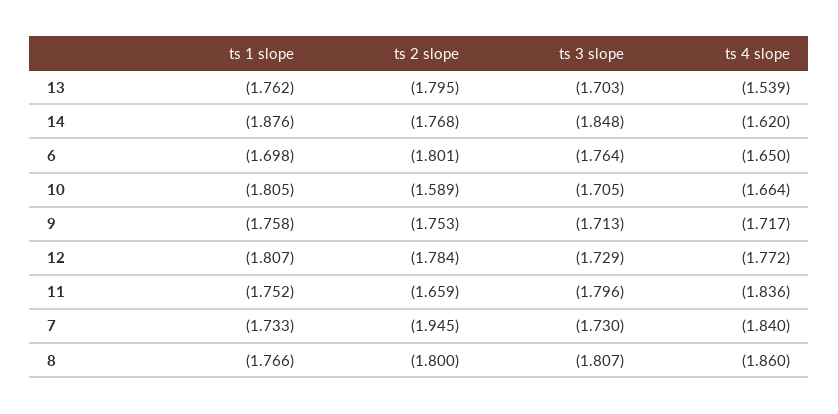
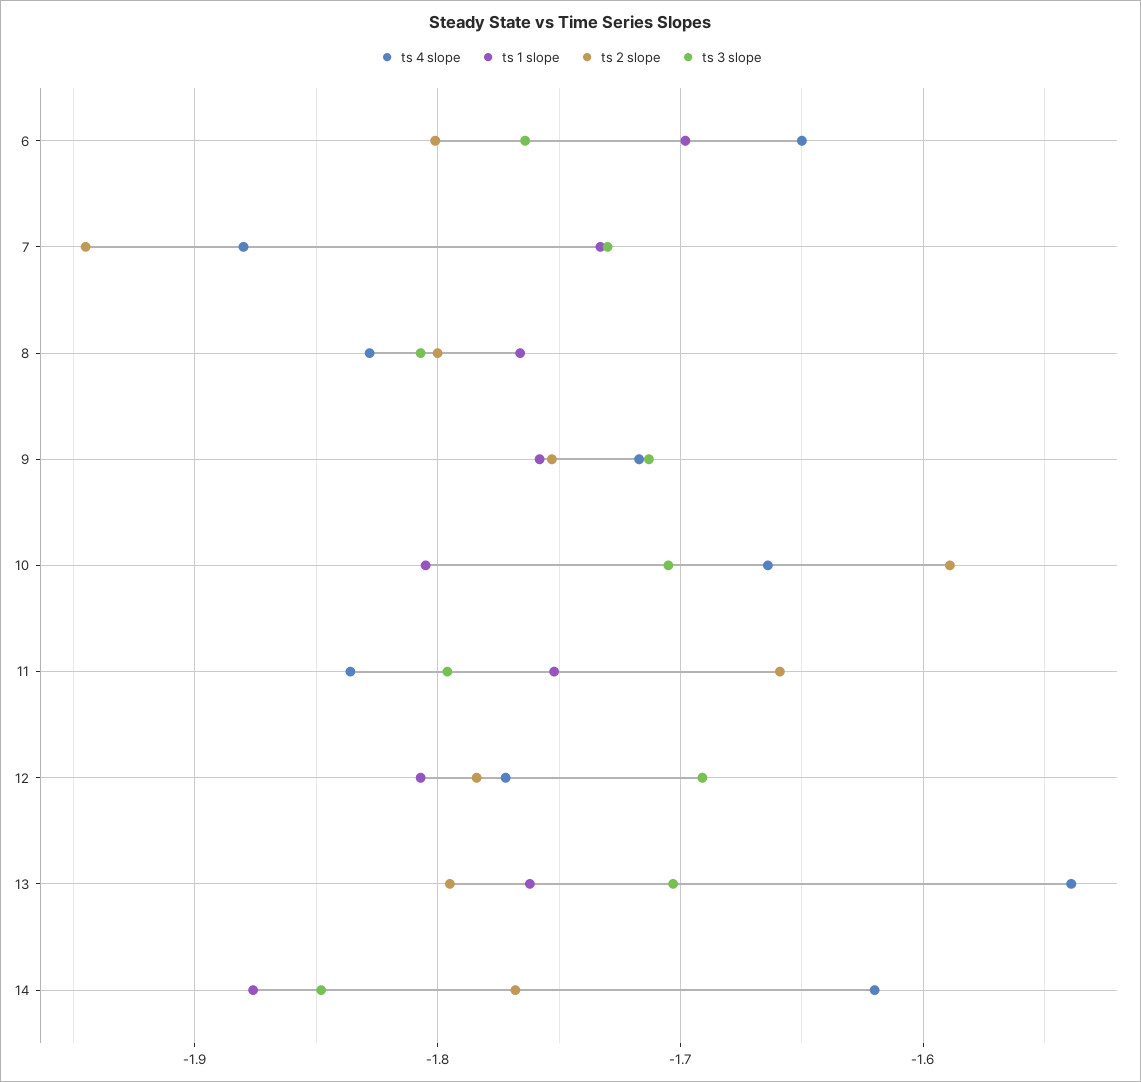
  {
    "ts 1 slope": {
      "13": -1.762,
      "14": -1.876,
      "6": -1.698,
      "10": -1.805,
      "9": -1.758,
      "12": -1.807,
      "11": -1.752,
      "7": -1.733,
      "8": -1.766
    },
    "ts 2 slope": {
      "13": -1.795,
      "14": -1.768,
      "6": -1.801,
      "10": -1.589,
      "9": -1.753,
      "12": -1.784,
      "11": -1.659,
      "7": -1.945,
      "8": -1.8
    },
    "ts 3 slope": {
      "13": -1.703,
      "14": -1.848,
      "6": -1.764,
      "10": -1.705,
      "9": -1.713,
-     "12": -1.729,
+     "12": -1.69,
      "11": -1.796,
      "7": -1.73,
      "8": -1.807
    },
    "ts 4 slope": {
      "13": -1.539,
      "14": -1.62,
      "6": -1.65,
      "10": -1.664,
      "9": -1.717,
      "12": -1.772,
      "11": -1.836,
-     "7": -1.84,
+     "7": -1.88,
-     "8": -1.86
+     "8": -1.83
    }
  }

